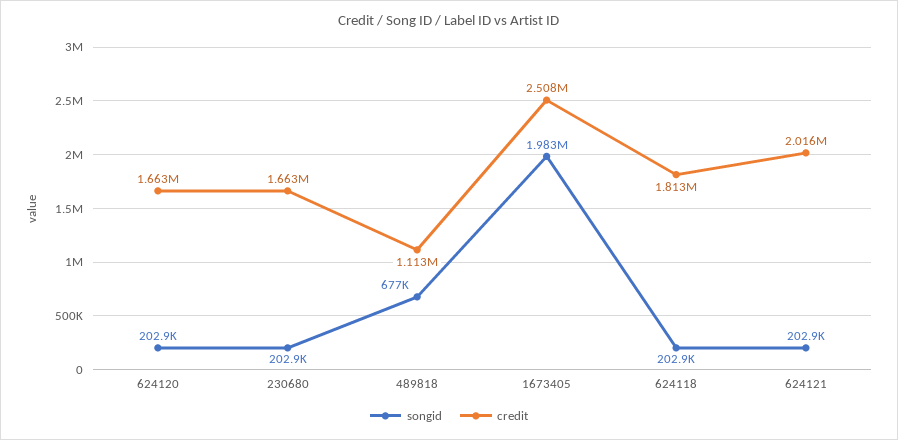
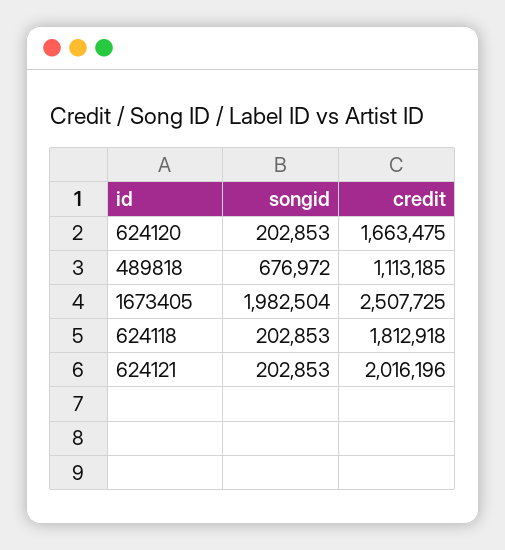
  {
    "songid": {
      "624120": 202853,
-     "230680": 202900,
      "489818": 676972,
      "1673405": 1982504,
      "624118": 202853,
      "624121": 202853
    },
    "credit": {
      "624120": 1663475,
-     "230680": 1663000,
      "489818": 1113185,
      "1673405": 2507725,
      "624118": 1812918,
      "624121": 2016196
    }
  }

